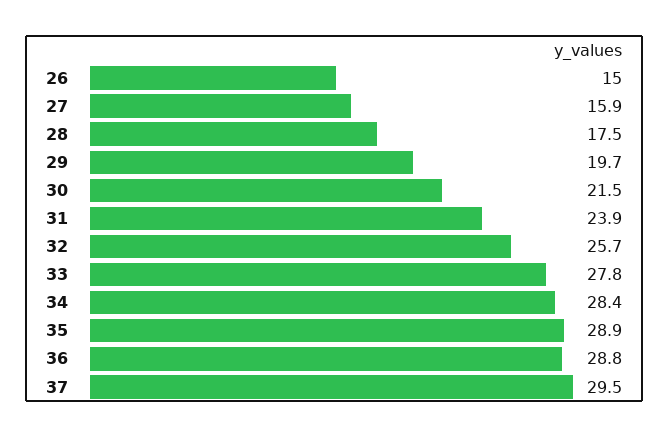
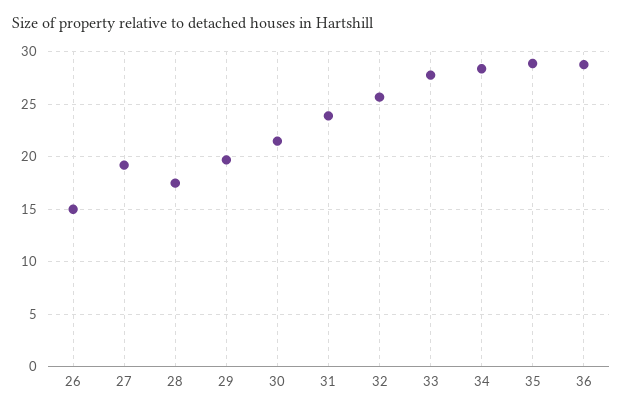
  {
    "26": 15,
-   "27": 15.9,
+   "27": 19,
    "28": 17.5,
    "29": 19.7,
    "30": 21.5,
    "31": 23.9,
    "32": 25.7,
    "33": 27.8,
    "34": 28.4,
    "35": 28.9,
-   "36": 28.8,
+   "36": 28.8
-   "37": 29.5
  }

